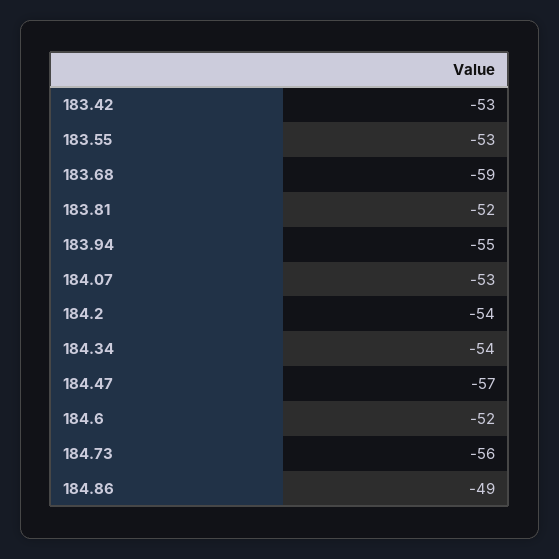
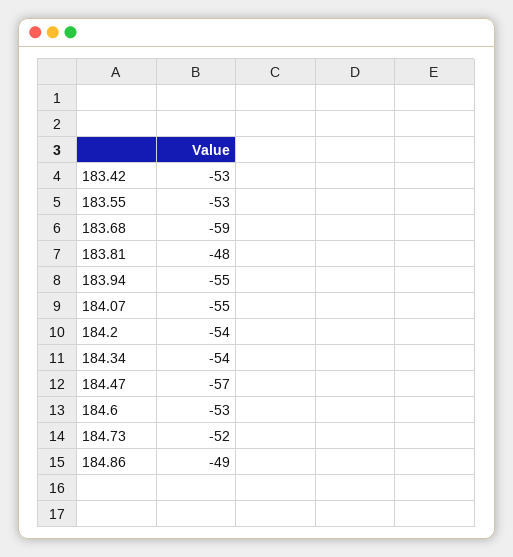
  {
    "183.42": -53,
    "183.55": -53,
    "183.68": -59,
-   "183.81": -52,
+   "183.81": -48,
    "183.94": -55,
-   "184.07": -53,
+   "184.07": -55,
    "184.2": -54,
    "184.34": -54,
    "184.47": -57,
-   "184.6": -52,
+   "184.6": -53,
-   "184.73": -56,
+   "184.73": -52,
    "184.86": -49
  }

